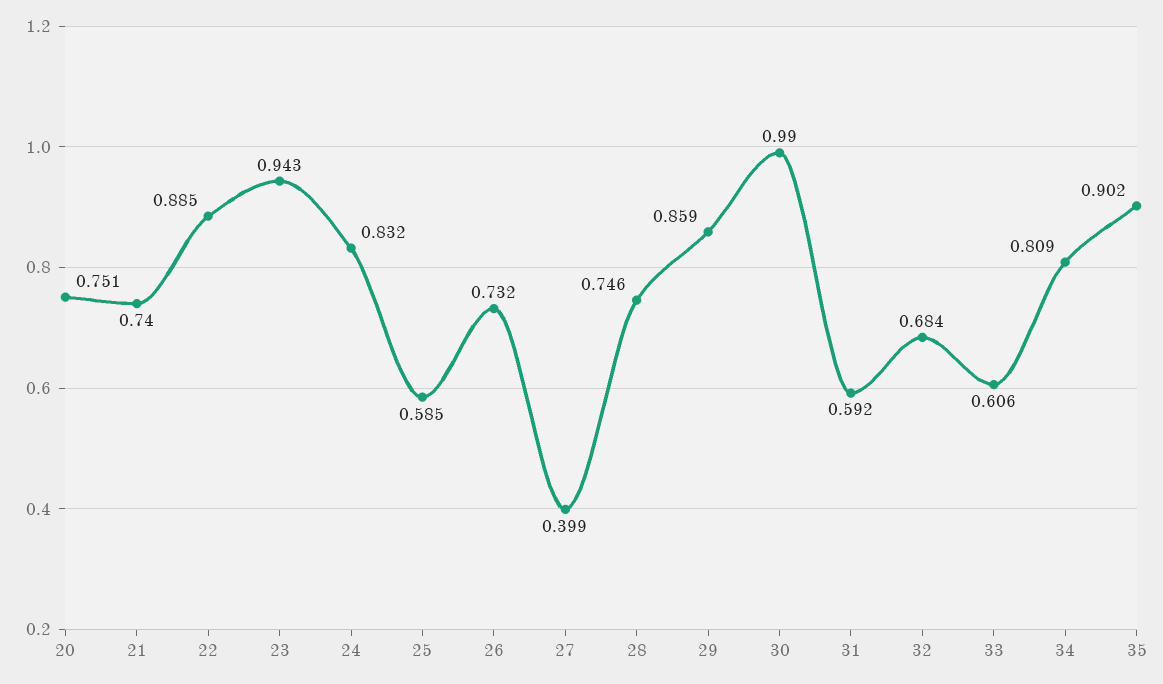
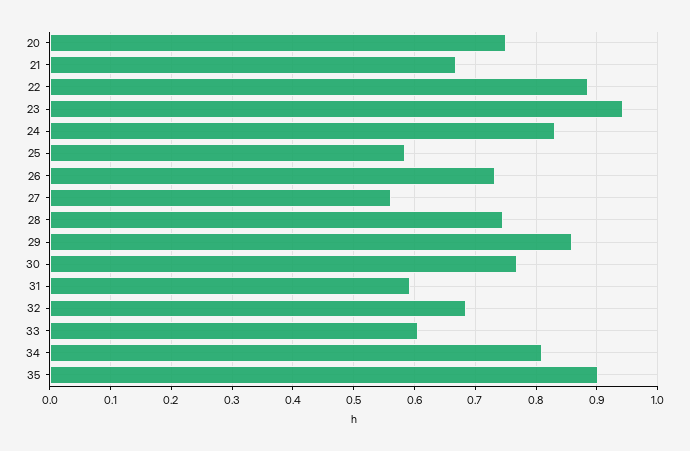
  {
    "20": 0.751,
-   "21": 0.74,
+   "21": 0.67,
    "22": 0.885,
    "23": 0.943,
    "24": 0.832,
    "25": 0.585,
    "26": 0.732,
-   "27": 0.399,
+   "27": 0.56,
    "28": 0.746,
    "29": 0.859,
-   "30": 0.99,
+   "30": 0.77,
    "31": 0.592,
    "32": 0.684,
    "33": 0.606,
    "34": 0.809,
    "35": 0.902
  }

